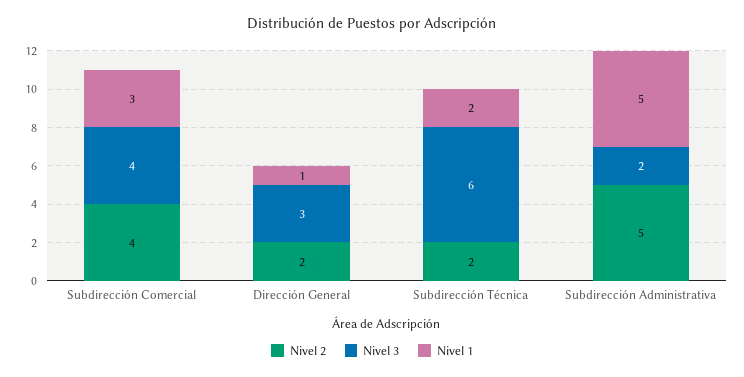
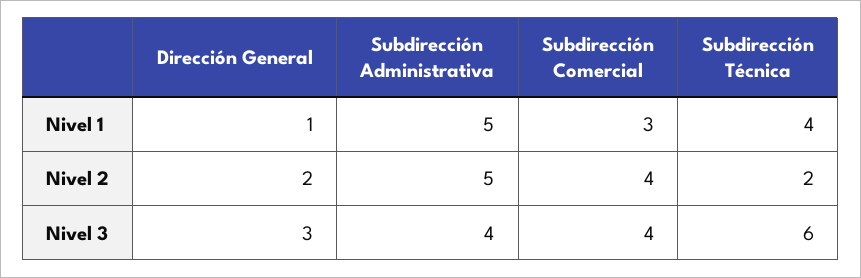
  {
    "Nivel 2": {
      "Subdirección Comercial": 4,
      "Dirección General": 2,
      "Subdirección Técnica": 2,
      "Subdirección Administrativa": 5
    },
    "Nivel 3": {
      "Subdirección Comercial": 4,
      "Dirección General": 3,
      "Subdirección Técnica": 6,
-     "Subdirección Administrativa": 2
+     "Subdirección Administrativa": 4
    },
    "Nivel 1": {
      "Subdirección Comercial": 3,
      "Dirección General": 1,
-     "Subdirección Técnica": 2,
+     "Subdirección Técnica": 4,
      "Subdirección Administrativa": 5
    }
  }

